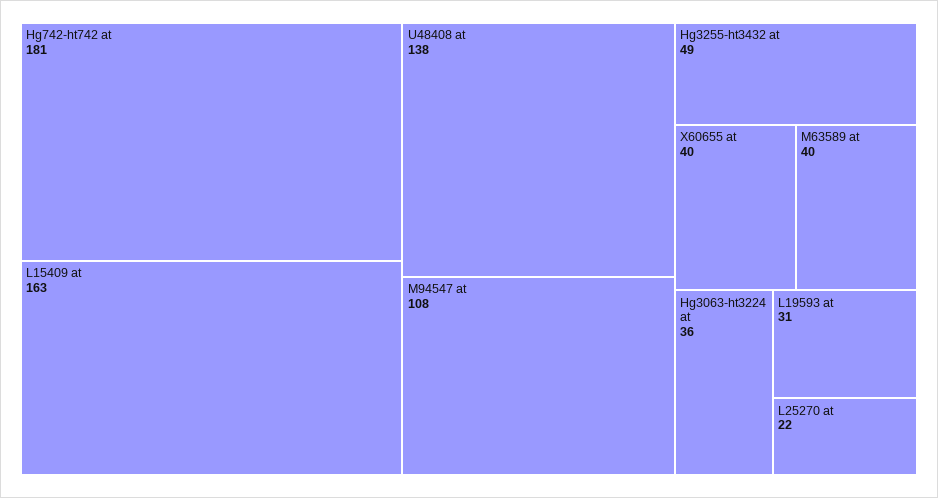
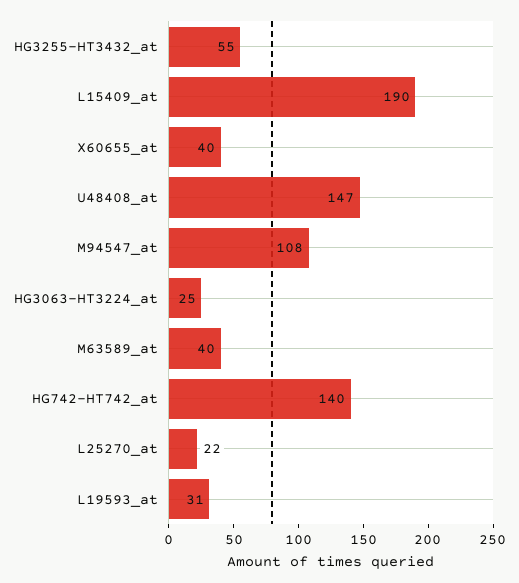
  {
-   "Hg742-ht742 at": 181,
+   "Hg742-ht742 at": 140,
-   "L15409 at": 163,
+   "L15409 at": 190,
-   "U48408 at": 138,
+   "U48408 at": 147,
    "M94547 at": 108,
-   "Hg3255-ht3432 at": 49,
+   "Hg3255-ht3432 at": 55,
    "X60655 at": 40,
    "M63589 at": 40,
-   "Hg3063-ht3224 at": 36,
+   "Hg3063-ht3224 at": 25,
    "L19593 at": 31,
    "L25270 at": 22
  }

